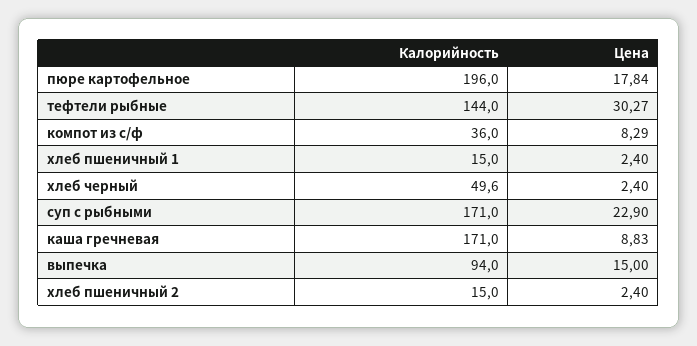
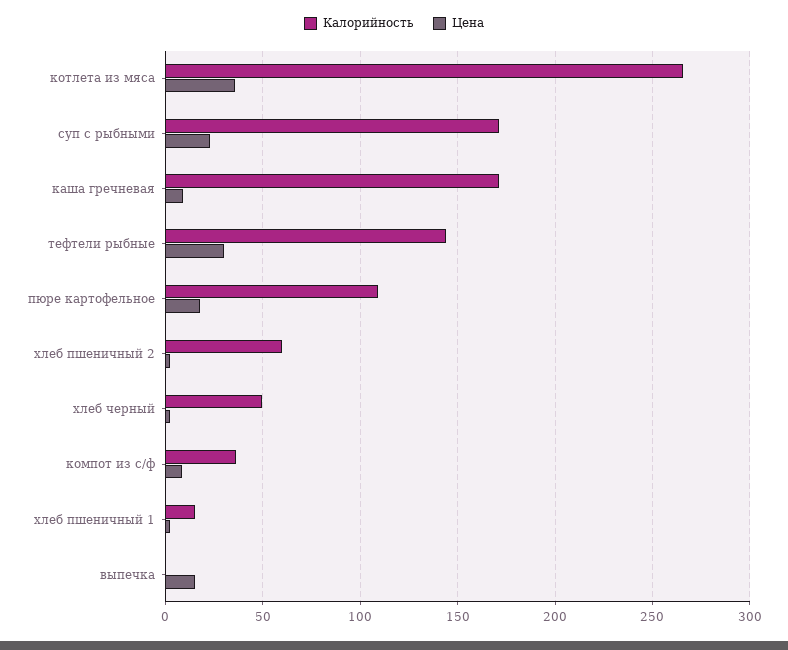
  {
    "Калорийность": {
-     "пюре картофельное": 196,
+     "пюре картофельное": 110,
      "тефтели рыбные": 144,
      "компот из с/ф": 36,
      "хлеб пшеничный 1": 15,
      "хлеб черный": 49.6,
      "суп с рыбными": 171,
      "каша гречневая": 171,
-     "выпечка": 94,
+     "выпечка": 0,
-     "хлеб пшеничный 2": 15
+     "хлеб пшеничный 2": 60,
+     "котлета из мяса": 265
    },
    "Цена": {
      "пюре картофельное": 17.84,
      "тефтели рыбные": 30.27,
      "компот из с/ф": 8.29,
      "хлеб пшеничный 1": 2.4,
      "хлеб черный": 2.4,
      "суп с рыбными": 22.9,
      "каша гречневая": 8.83,
      "выпечка": 15,
-     "хлеб пшеничный 2": 2.4
+     "хлеб пшеничный 2": 2.4,
+     "котлета из мяса": 35
    }
  }

